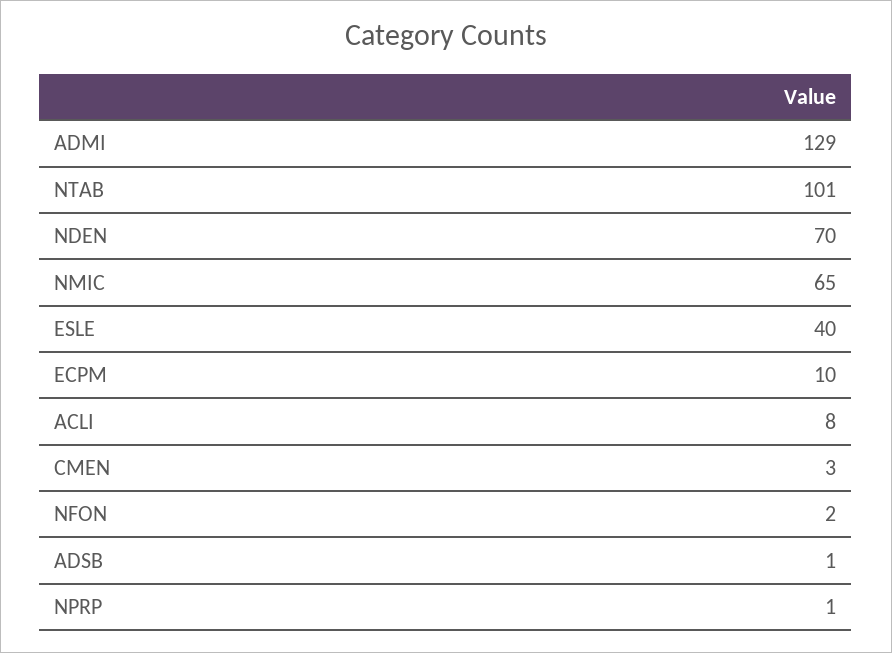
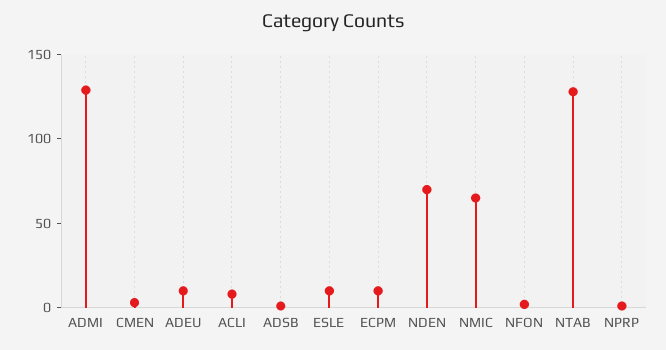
  {
    "ADMI": 129,
-   "NTAB": 101,
+   "NTAB": 130,
    "NDEN": 70,
    "NMIC": 65,
-   "ESLE": 40,
+   "ESLE": 10,
    "ECPM": 10,
    "ACLI": 8,
    "CMEN": 3,
    "NFON": 2,
    "ADSB": 1,
-   "NPRP": 1
+   "NPRP": 1,
+   "ADEU": 10
  }

